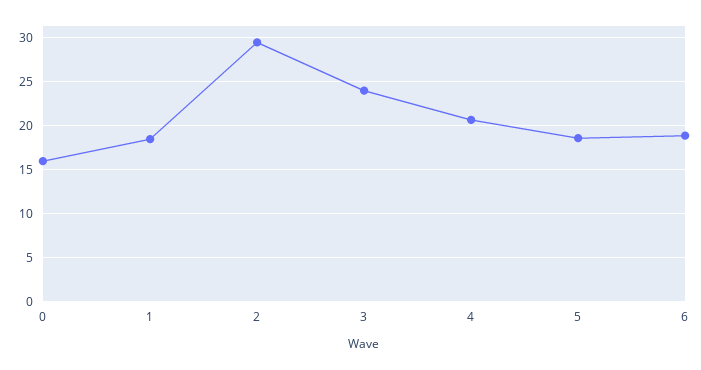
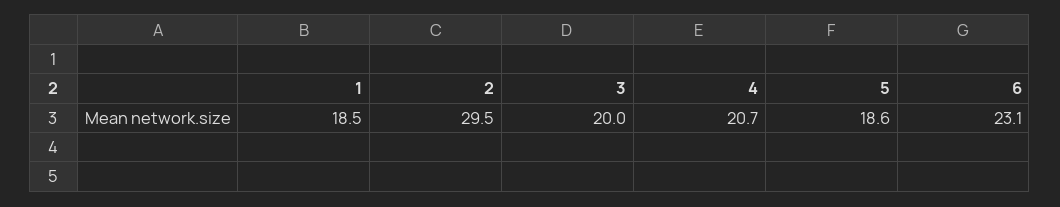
  {
-   "0": 16,
    "1": 18.5,
    "2": 29.5,
-   "3": 24,
+   "3": 20,
    "4": 20.7,
    "5": 18.6,
-   "6": 19
+   "6": 23.1
  }

